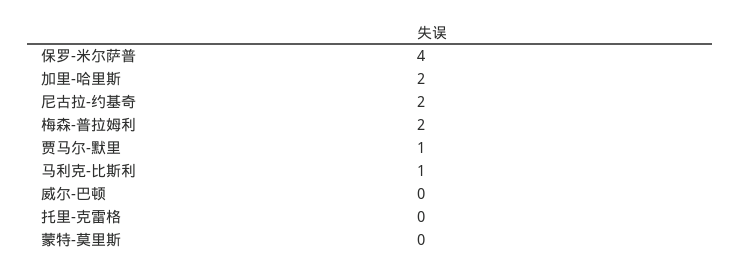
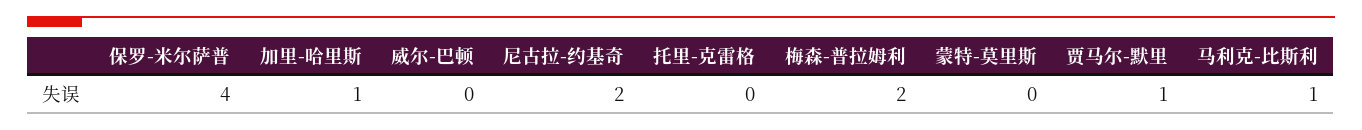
  {
    "保罗-米尔萨普": 4,
-   "加里-哈里斯": 2,
+   "加里-哈里斯": 1,
    "尼古拉-约基奇": 2,
    "梅森-普拉姆利": 2,
    "贾马尔-默里": 1,
    "马利克-比斯利": 1,
    "威尔-巴顿": 0,
    "托里-克雷格": 0,
    "蒙特-莫里斯": 0
  }

